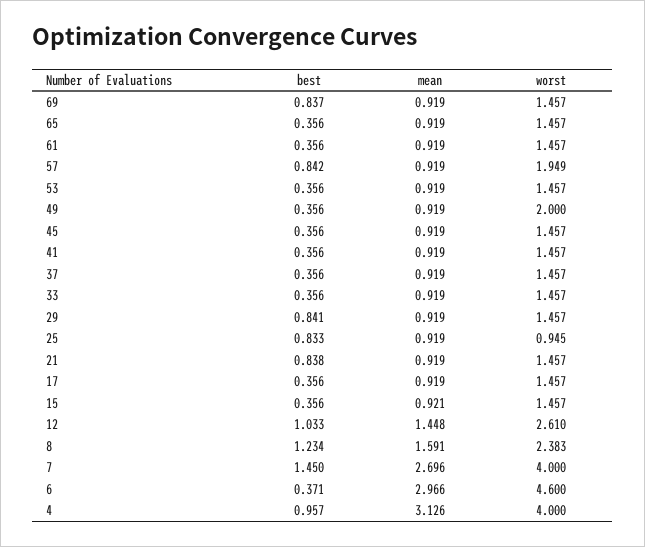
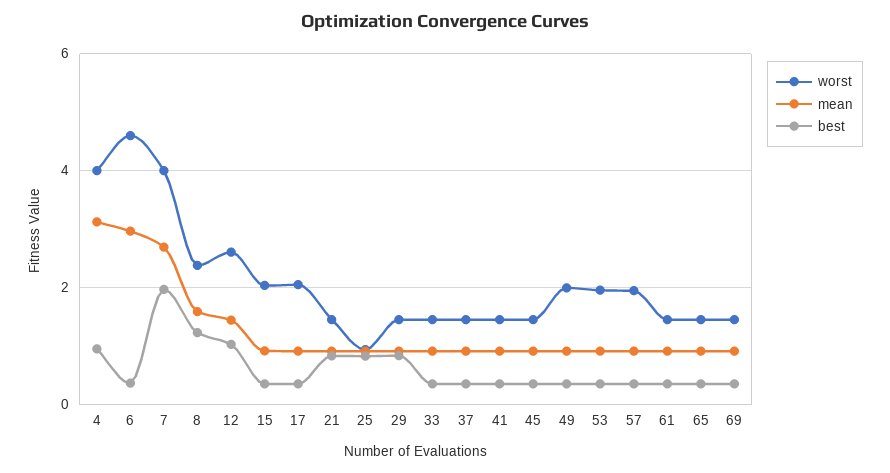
  {
    "best": {
-     "69": 0.837,
+     "69": 0.4,
      "65": 0.356,
      "61": 0.356,
-     "57": 0.842,
+     "57": 0.4,
      "53": 0.356,
      "49": 0.356,
      "45": 0.356,
      "41": 0.356,
      "37": 0.356,
      "33": 0.356,
      "29": 0.841,
      "25": 0.833,
      "21": 0.838,
      "17": 0.356,
      "15": 0.356,
      "12": 1.033,
      "8": 1.234,
-     "7": 1.45,
+     "7": 2,
      "6": 0.371,
      "4": 0.957
    },
    "mean": {
      "69": 0.919,
      "65": 0.919,
      "61": 0.919,
      "57": 0.919,
      "53": 0.919,
      "49": 0.919,
      "45": 0.919,
      "41": 0.919,
      "37": 0.919,
      "33": 0.919,
      "29": 0.919,
      "25": 0.919,
      "21": 0.919,
      "17": 0.919,
      "15": 0.921,
      "12": 1.448,
      "8": 1.591,
      "7": 2.696,
      "6": 2.966,
      "4": 3.126
    },
    "worst": {
      "69": 1.457,
      "65": 1.457,
      "61": 1.457,
      "57": 1.949,
-     "53": 1.457,
+     "53": 2,
      "49": 2,
      "45": 1.457,
      "41": 1.457,
      "37": 1.457,
      "33": 1.457,
      "29": 1.457,
      "25": 0.945,
      "21": 1.457,
-     "17": 1.457,
+     "17": 2,
-     "15": 1.457,
+     "15": 2,
      "12": 2.61,
      "8": 2.383,
      "7": 4,
      "6": 4.6,
      "4": 4
    }
  }

